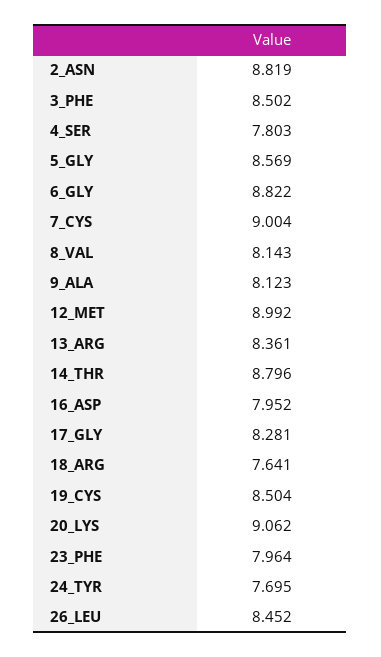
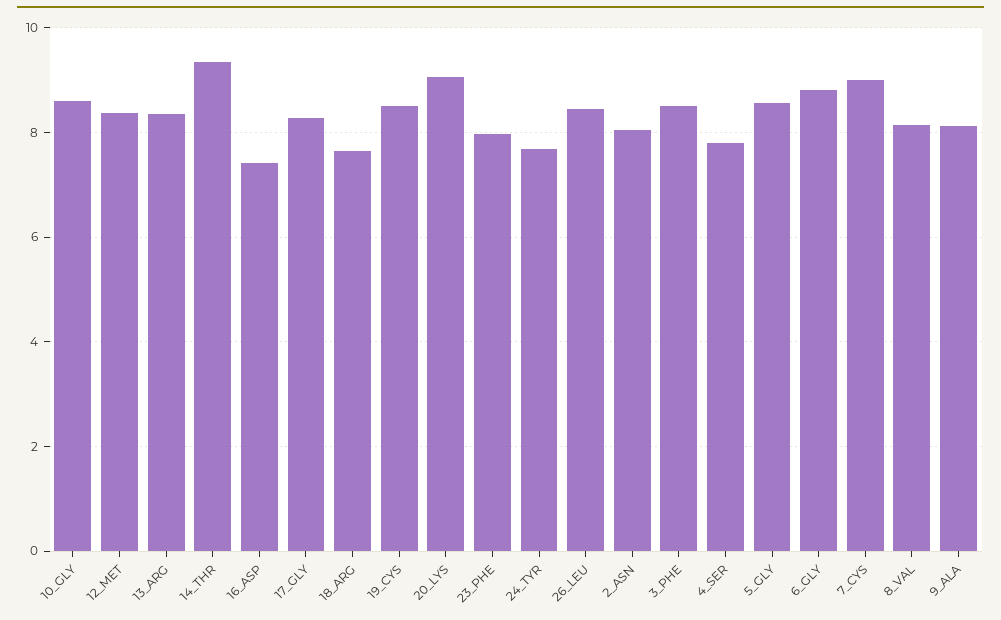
  {
-   "2_ASN": 8.819,
+   "2_ASN": 8,
    "3_PHE": 8.502,
    "4_SER": 7.803,
    "5_GLY": 8.569,
    "6_GLY": 8.822,
    "7_CYS": 9.004,
    "8_VAL": 8.143,
    "9_ALA": 8.123,
-   "12_MET": 8.992,
+   "12_MET": 8.4,
    "13_ARG": 8.361,
-   "14_THR": 8.796,
+   "14_THR": 9.4,
-   "16_ASP": 7.952,
+   "16_ASP": 7.4,
    "17_GLY": 8.281,
    "18_ARG": 7.641,
    "19_CYS": 8.504,
    "20_LYS": 9.062,
    "23_PHE": 7.964,
    "24_TYR": 7.695,
-   "26_LEU": 8.452
+   "26_LEU": 8.452,
+   "10_GLY": 8.6
  }

